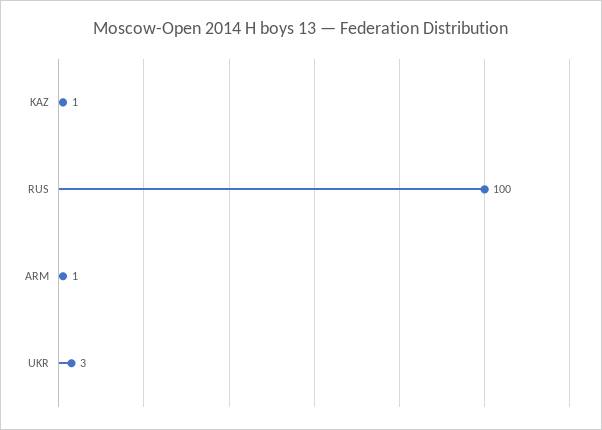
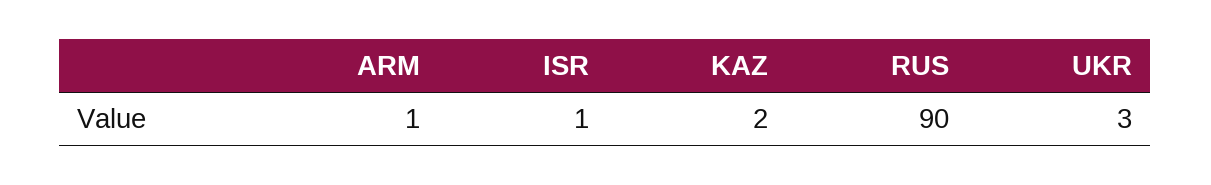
  {
-   "KAZ": 1,
+   "KAZ": 2,
-   "RUS": 100,
+   "RUS": 90,
    "ARM": 1,
-   "UKR": 3
+   "UKR": 3,
+   "ISR": 1
  }

